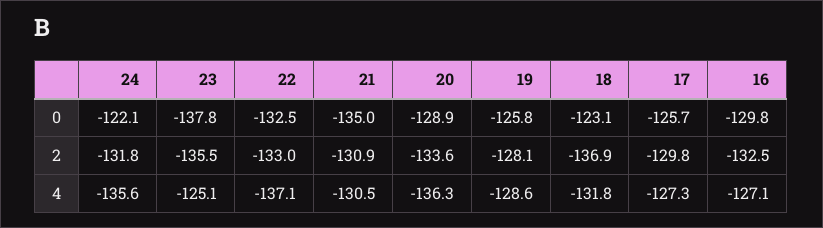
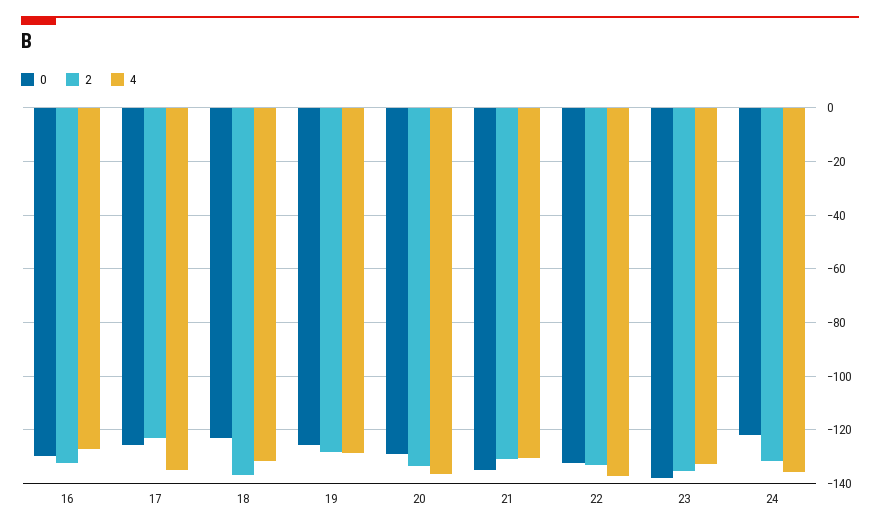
  {
    "0": {
      "24": -122.1,
      "23": -137.8,
      "22": -132.5,
      "21": -135,
      "20": -128.9,
      "19": -125.8,
      "18": -123.1,
      "17": -125.7,
      "16": -129.8
    },
    "2": {
      "24": -131.8,
      "23": -135.5,
      "22": -133,
      "21": -130.9,
      "20": -133.6,
      "19": -128.1,
      "18": -136.9,
-     "17": -129.8,
+     "17": -122.5,
      "16": -132.5
    },
    "4": {
      "24": -135.6,
-     "23": -125.1,
+     "23": -132.5,
      "22": -137.1,
      "21": -130.5,
      "20": -136.3,
      "19": -128.6,
      "18": -131.8,
-     "17": -127.3,
+     "17": -135,
      "16": -127.1
    }
  }

